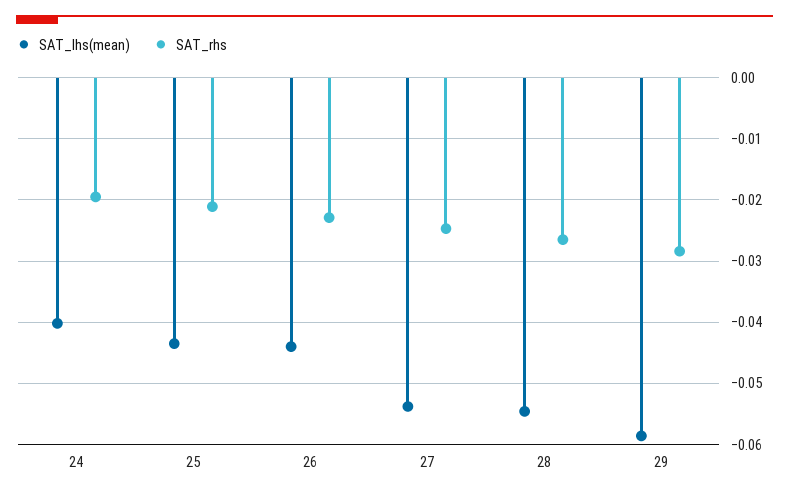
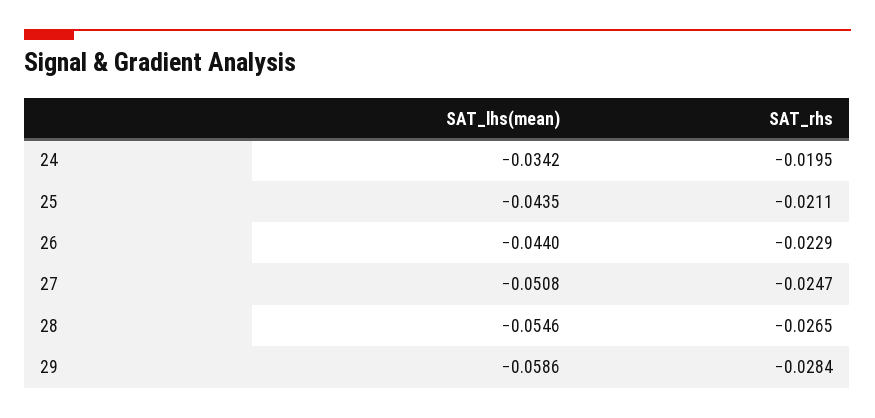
  {
    "SAT_lhs(mean)": {
-     "24": -0.04,
+     "24": -0.0342,
      "25": -0.0435,
      "26": -0.044,
-     "27": -0.054,
+     "27": -0.0508,
      "28": -0.0546,
      "29": -0.0586
    },
    "SAT_rhs": {
      "24": -0.0195,
      "25": -0.0211,
      "26": -0.0229,
      "27": -0.0247,
      "28": -0.0265,
      "29": -0.0284
    }
  }

